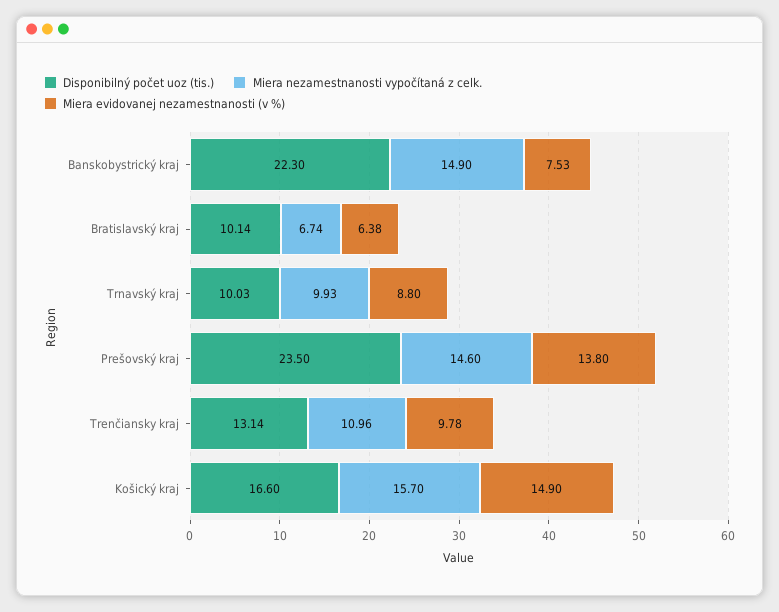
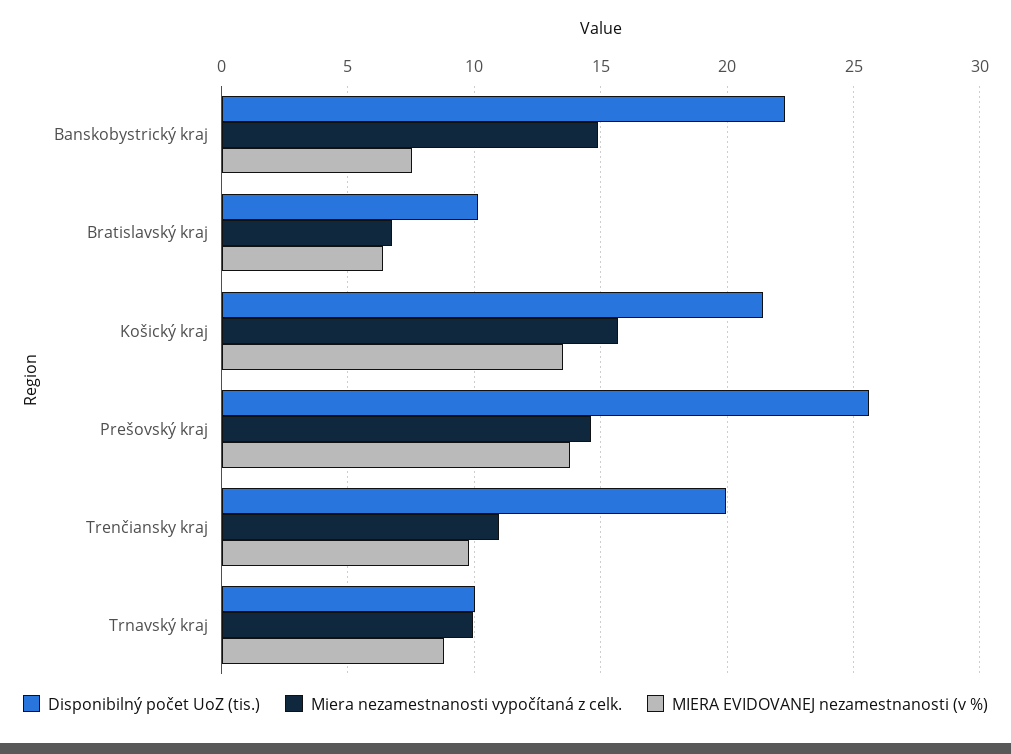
  {
    "Disponibilný počet uoz (tis.)": {
      "Banskobystrický kraj": 22.3,
      "Bratislavský kraj": 10.14,
      "Trnavský kraj": 10.03,
-     "Prešovský kraj": 23.5,
+     "Prešovský kraj": 25.5,
-     "Trenčiansky kraj": 13.14,
+     "Trenčiansky kraj": 20,
-     "Košický kraj": 16.6
+     "Košický kraj": 21.5
    },
    "Miera nezamestnanosti vypočítaná z celk.": {
      "Banskobystrický kraj": 14.9,
      "Bratislavský kraj": 6.74,
      "Trnavský kraj": 9.93,
      "Prešovský kraj": 14.6,
      "Trenčiansky kraj": 10.96,
      "Košický kraj": 15.7
    },
    "Miera evidovanej nezamestnanosti (v %)": {
      "Banskobystrický kraj": 7.53,
      "Bratislavský kraj": 6.38,
      "Trnavský kraj": 8.8,
      "Prešovský kraj": 13.8,
      "Trenčiansky kraj": 9.78,
-     "Košický kraj": 14.9
+     "Košický kraj": 13.5
    }
  }

